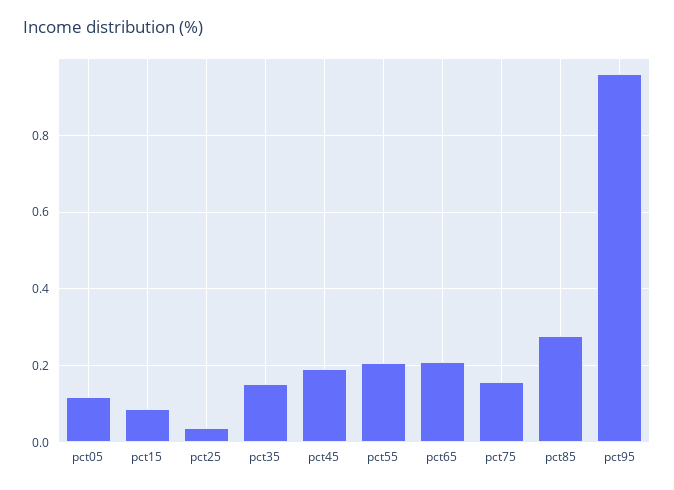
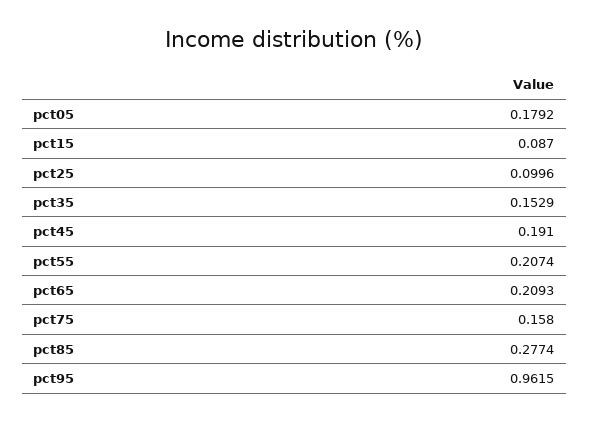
  {
-   "pct05": 0.12,
+   "pct05": 0.1792,
    "pct15": 0.087,
-   "pct25": 0.04,
+   "pct25": 0.0996,
    "pct35": 0.1529,
    "pct45": 0.191,
    "pct55": 0.2074,
    "pct65": 0.2093,
    "pct75": 0.158,
    "pct85": 0.2774,
    "pct95": 0.9615
  }

